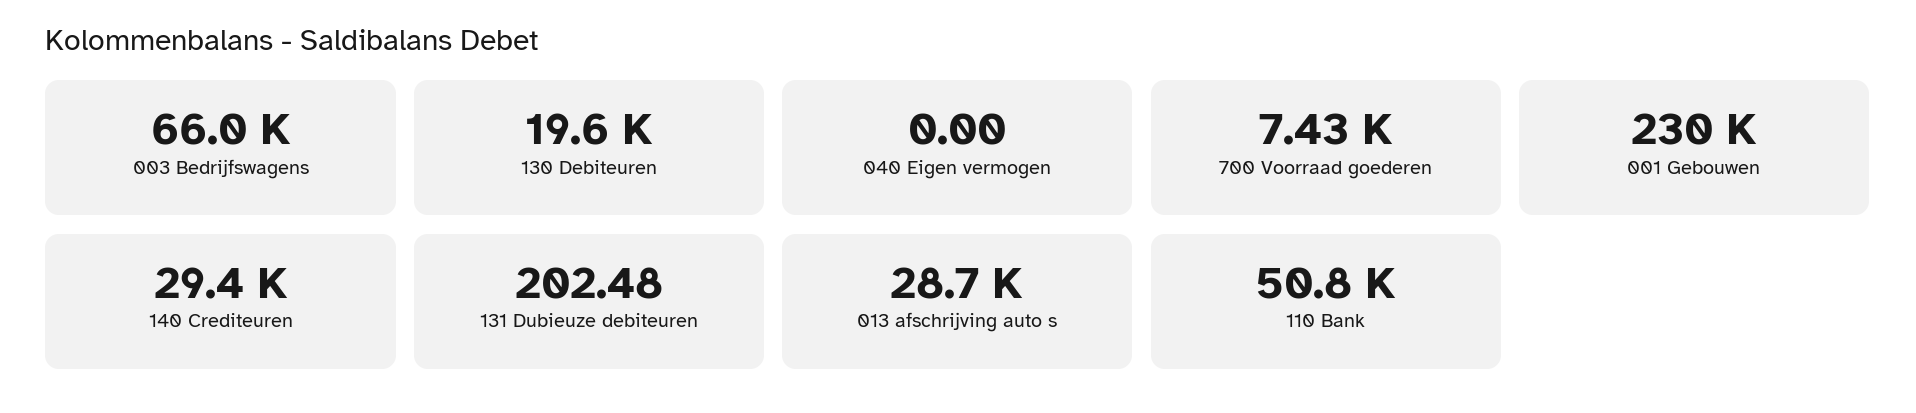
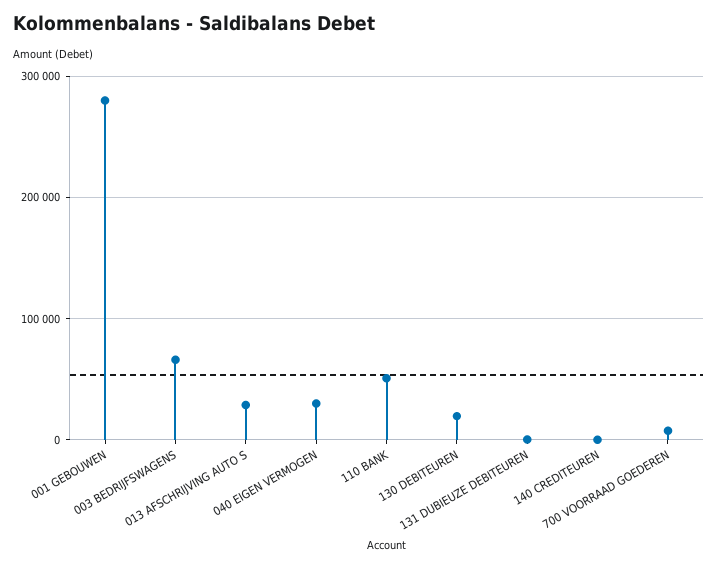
  {
    "003 Bedrijfswagens": 66000,
    "130 Debiteuren": 19600,
-   "040 Eigen vermogen": 0,
+   "040 Eigen vermogen": 30000,
    "700 Voorraad goederen": 7430,
-   "001 Gebouwen": 230000,
+   "001 Gebouwen": 280000,
-   "140 Crediteuren": 29400,
+   "140 Crediteuren": 0,
    "131 Dubieuze debiteuren": 202.48,
    "013 afschrijving auto s": 28700,
    "110 Bank": 50800
  }

